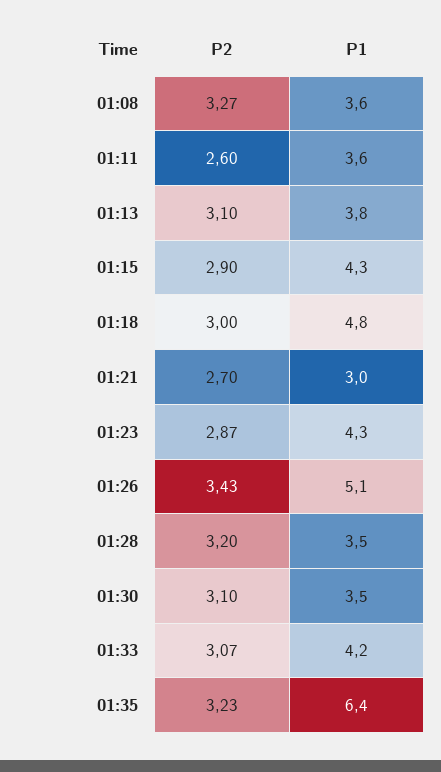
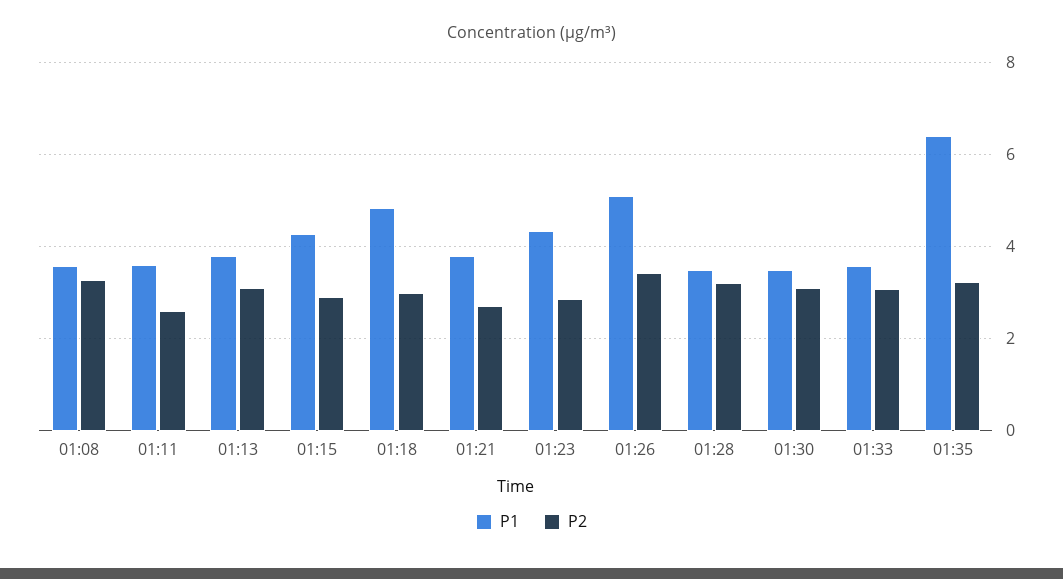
  {
    "P2": {
      "01:08": 3.27,
      "01:11": 2.6,
      "01:13": 3.1,
      "01:15": 2.9,
      "01:18": 3,
      "01:21": 2.7,
      "01:23": 2.87,
      "01:26": 3.43,
      "01:28": 3.2,
      "01:30": 3.1,
      "01:33": 3.07,
      "01:35": 3.23
    },
    "P1": {
      "01:08": 3.6,
      "01:11": 3.6,
      "01:13": 3.8,
      "01:15": 4.3,
      "01:18": 4.8,
-     "01:21": 3,
+     "01:21": 3.8,
      "01:23": 4.3,
      "01:26": 5.1,
      "01:28": 3.5,
      "01:30": 3.5,
-     "01:33": 4.2,
+     "01:33": 3.6,
      "01:35": 6.4
    }
  }

